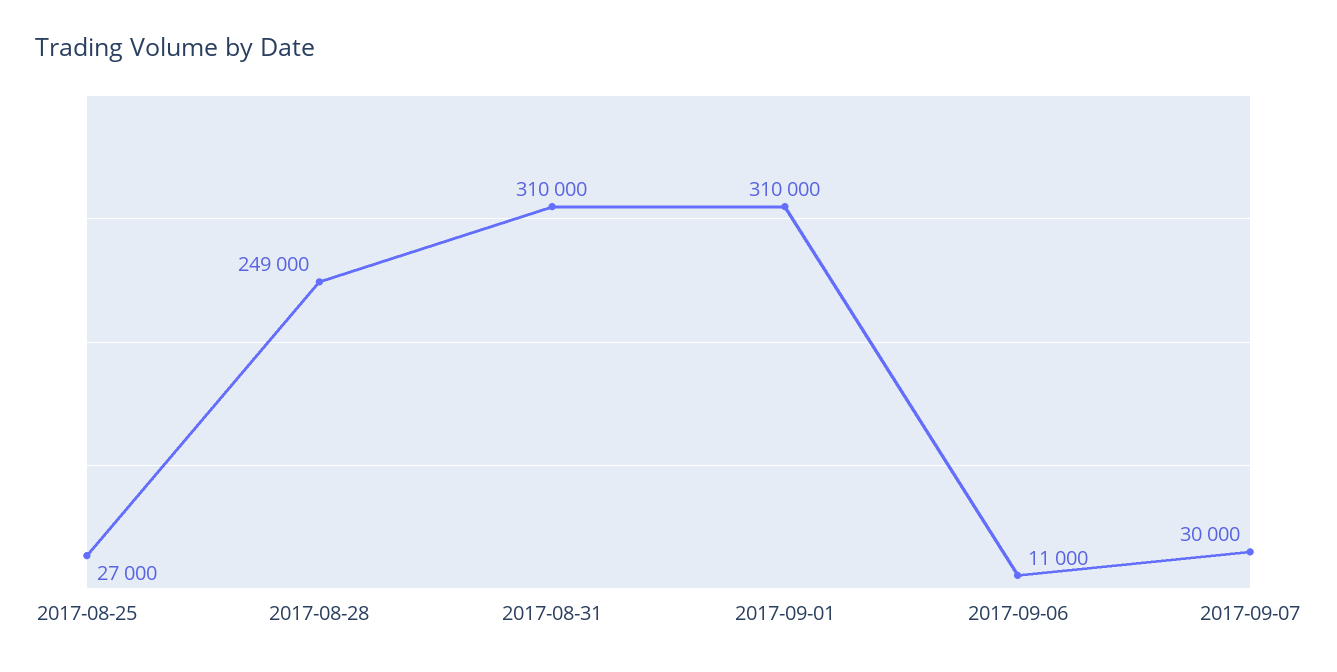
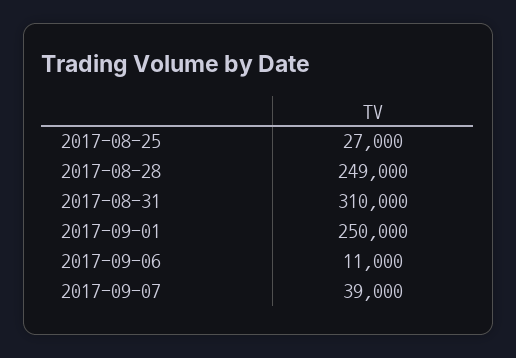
  {
    "2017-08-25": 27000,
    "2017-08-28": 249000,
    "2017-08-31": 310000,
-   "2017-09-01": 310000,
+   "2017-09-01": 250000,
    "2017-09-06": 11000,
-   "2017-09-07": 30000
+   "2017-09-07": 39000
  }

